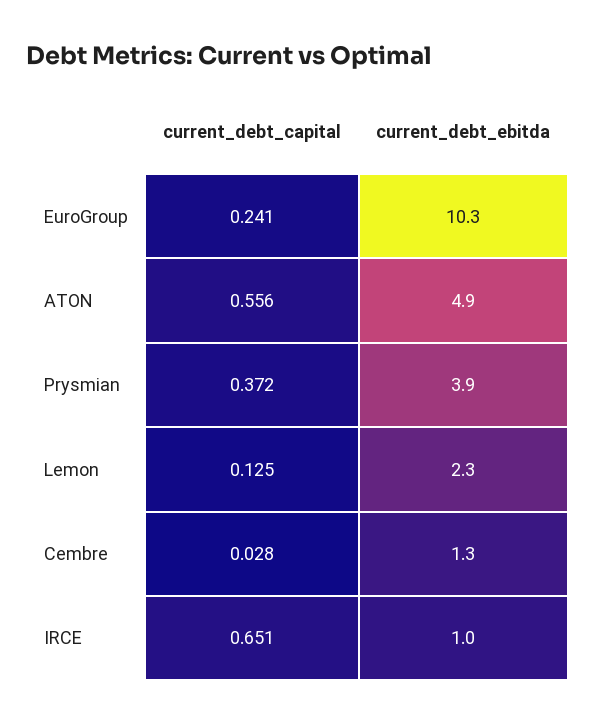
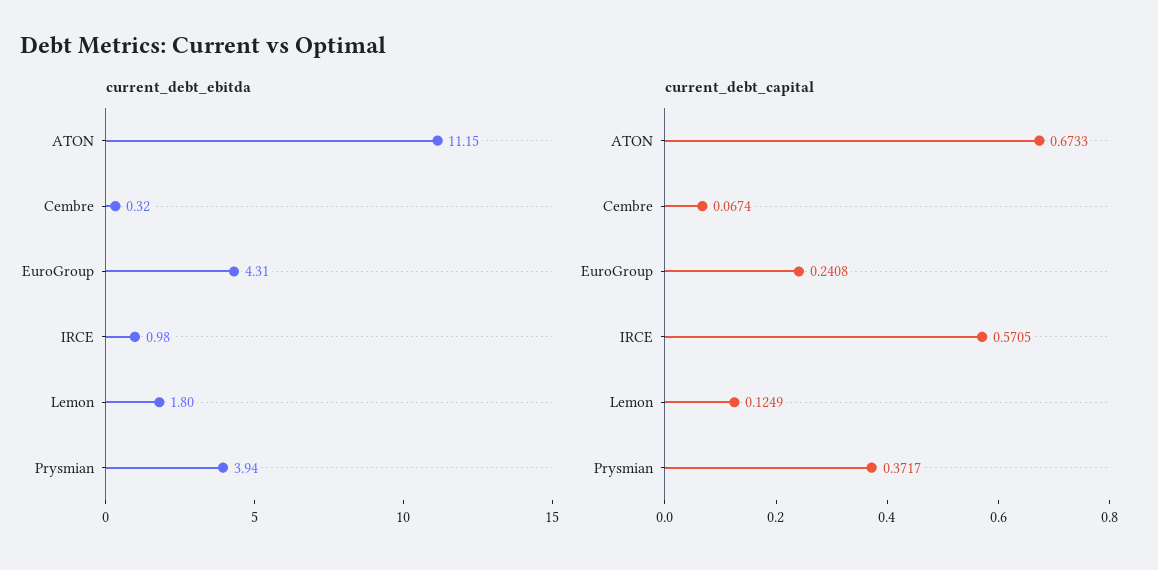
  {
    "current_debt_capital": {
      "EuroGroup": 0.2408,
-     "ATON": 0.556,
+     "ATON": 0.6733,
      "Prysmian": 0.3717,
      "Lemon": 0.1249,
-     "Cembre": 0.028,
+     "Cembre": 0.0674,
-     "IRCE": 0.651
+     "IRCE": 0.5705
    },
    "current_debt_ebitda": {
-     "EuroGroup": 10.3,
+     "EuroGroup": 4.31,
-     "ATON": 4.9,
+     "ATON": 11.15,
      "Prysmian": 3.94,
-     "Lemon": 2.3,
+     "Lemon": 1.8,
-     "Cembre": 1.3,
+     "Cembre": 0.32,
      "IRCE": 0.98
    }
  }

